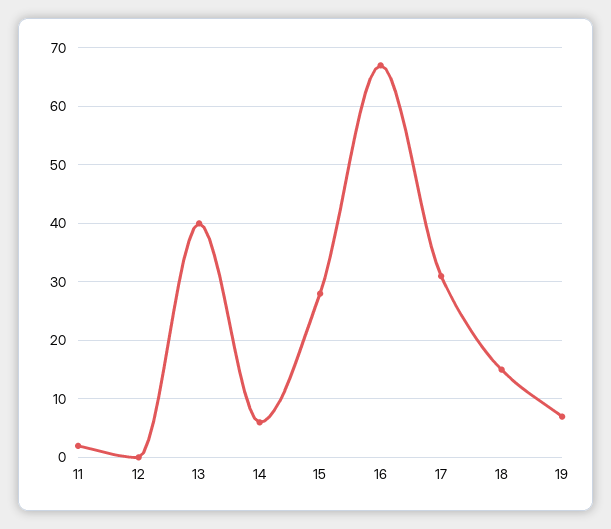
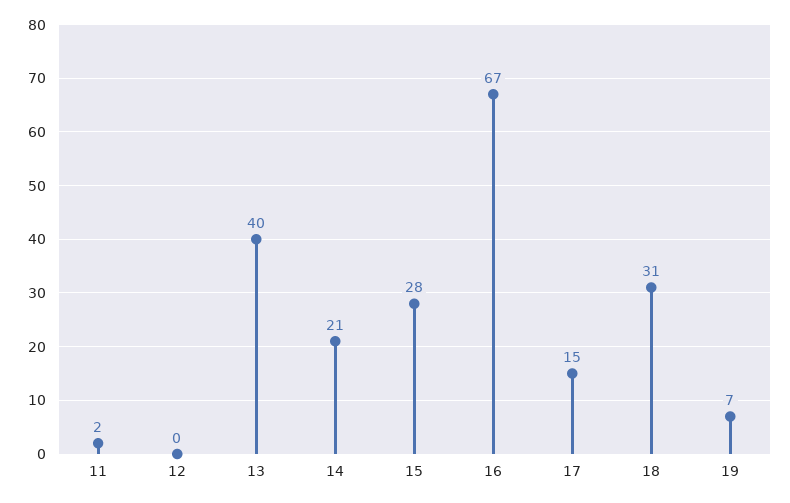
  {
    "11": 2,
    "12": 0,
    "13": 40,
-   "14": 5,
+   "14": 21,
    "15": 28,
    "16": 67,
-   "17": 30,
+   "17": 15,
-   "18": 15,
+   "18": 31,
    "19": 7
  }

